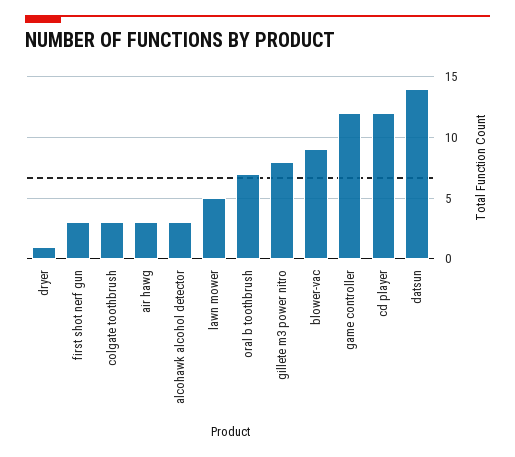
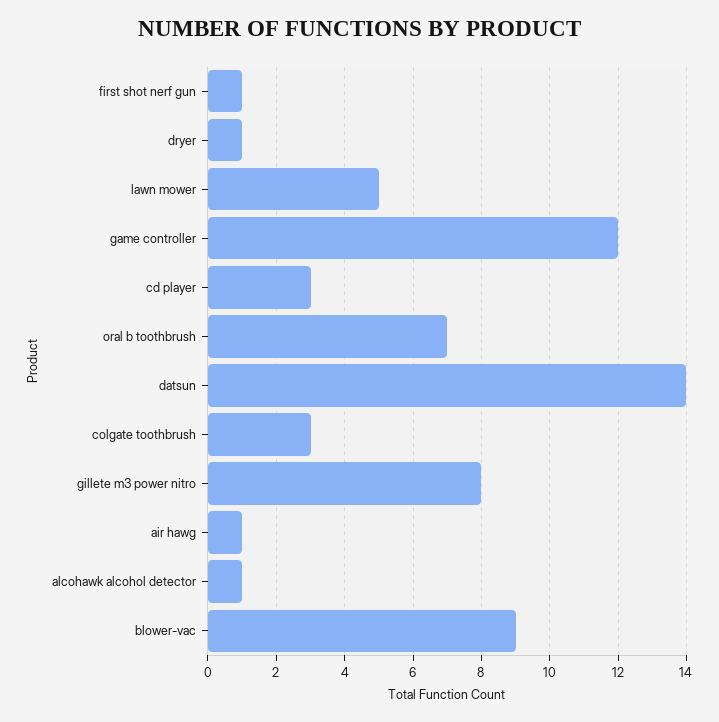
  {
    "dryer": 1,
-   "first shot nerf gun": 3,
+   "first shot nerf gun": 1,
    "colgate toothbrush": 3,
-   "air hawg": 3,
+   "air hawg": 1,
-   "alcohawk alcohol detector": 3,
+   "alcohawk alcohol detector": 1,
    "lawn mower": 5,
    "oral b toothbrush": 7,
    "gillete m3 power nitro": 8,
    "blower-vac": 9,
    "game controller": 12,
-   "cd player": 12,
+   "cd player": 3,
    "datsun": 14
  }

